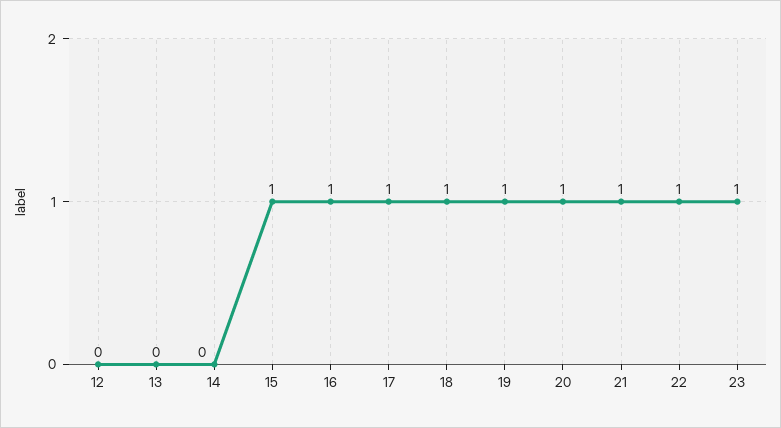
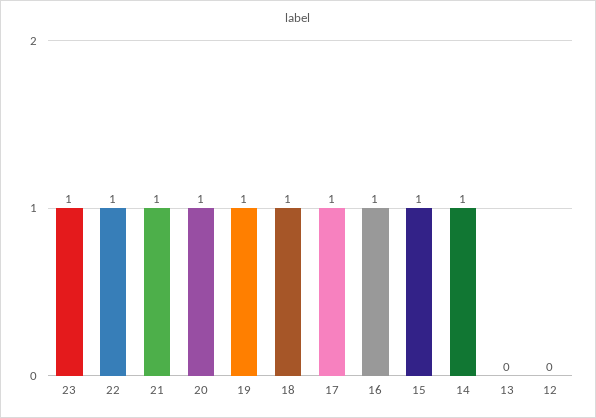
  {
    "12": 0,
    "13": 0,
-   "14": 0,
+   "14": 1,
    "15": 1,
    "16": 1,
    "17": 1,
    "18": 1,
    "19": 1,
    "20": 1,
    "21": 1,
    "22": 1,
    "23": 1
  }

